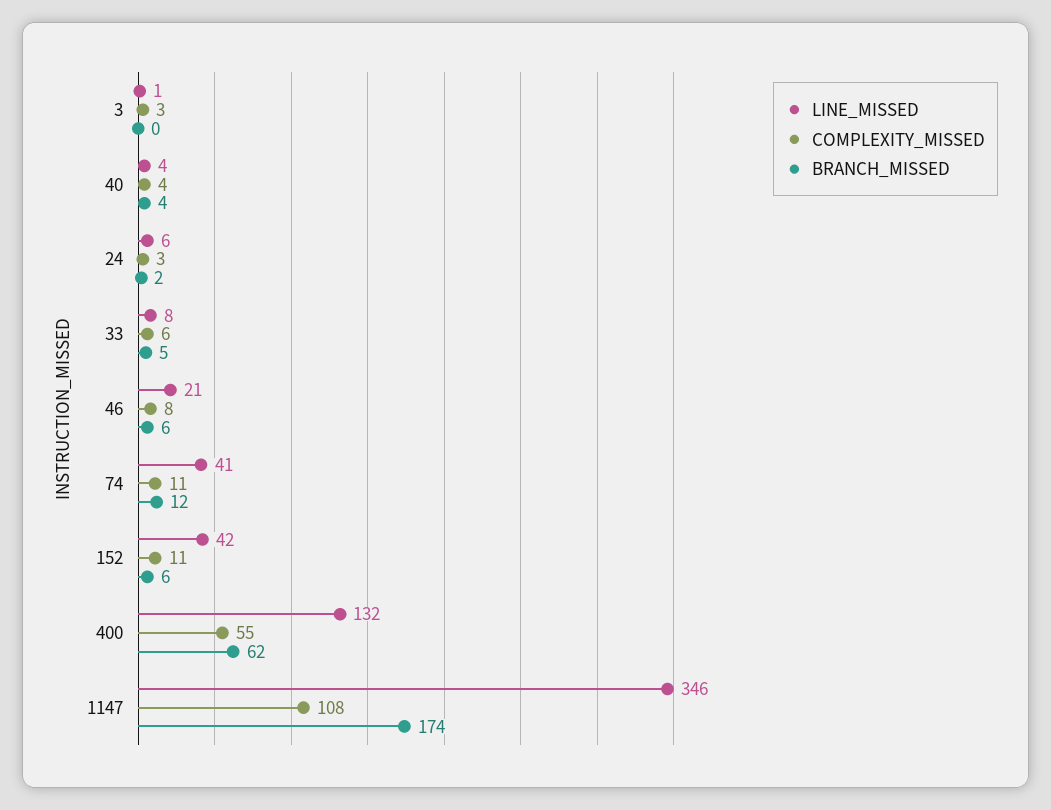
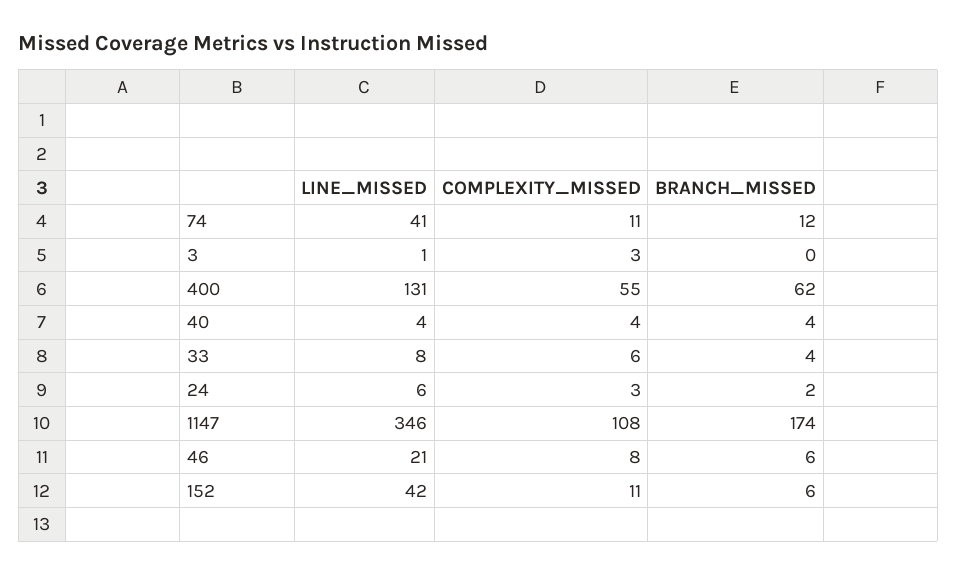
  {
    "LINE_MISSED": {
      "3": 1,
      "40": 4,
      "24": 6,
      "33": 8,
      "46": 21,
      "74": 41,
      "152": 42,
-     "400": 132,
+     "400": 131,
      "1147": 346
    },
    "COMPLEXITY_MISSED": {
      "3": 3,
      "40": 4,
      "24": 3,
      "33": 6,
      "46": 8,
      "74": 11,
      "152": 11,
      "400": 55,
      "1147": 108
    },
    "BRANCH_MISSED": {
      "3": 0,
      "40": 4,
      "24": 2,
-     "33": 5,
+     "33": 4,
      "46": 6,
      "74": 12,
      "152": 6,
      "400": 62,
      "1147": 174
    }
  }

